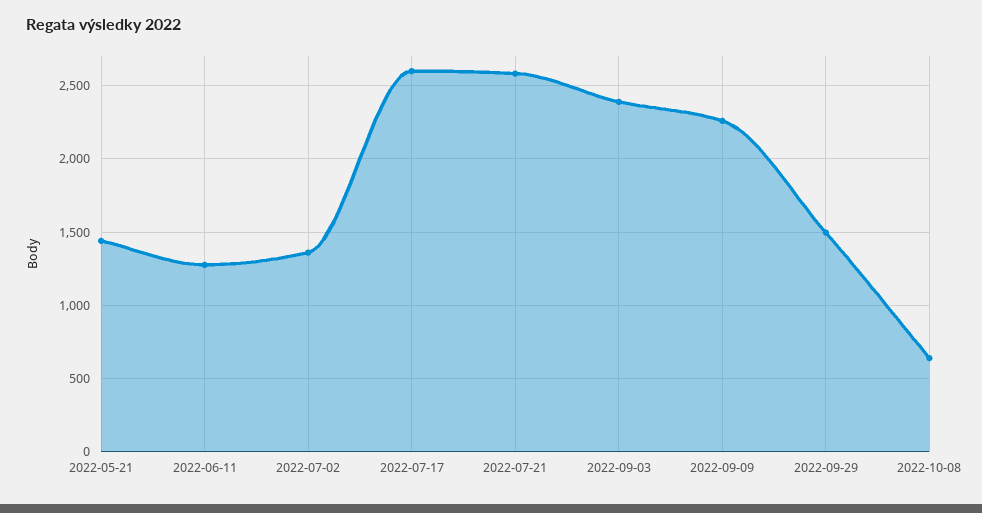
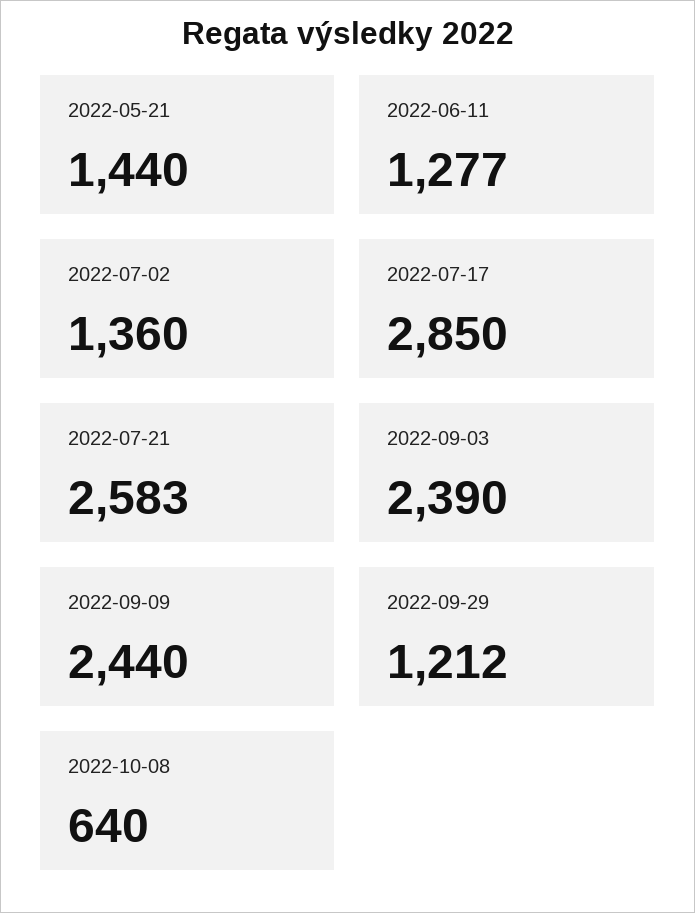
  {
    "2022-05-21": 1440,
    "2022-06-11": 1277,
    "2022-07-02": 1360,
-   "2022-07-17": 2600,
+   "2022-07-17": 2850,
    "2022-07-21": 2583,
    "2022-09-03": 2390,
-   "2022-09-09": 2250,
+   "2022-09-09": 2440,
-   "2022-09-29": 1500,
+   "2022-09-29": 1212,
    "2022-10-08": 640
  }

